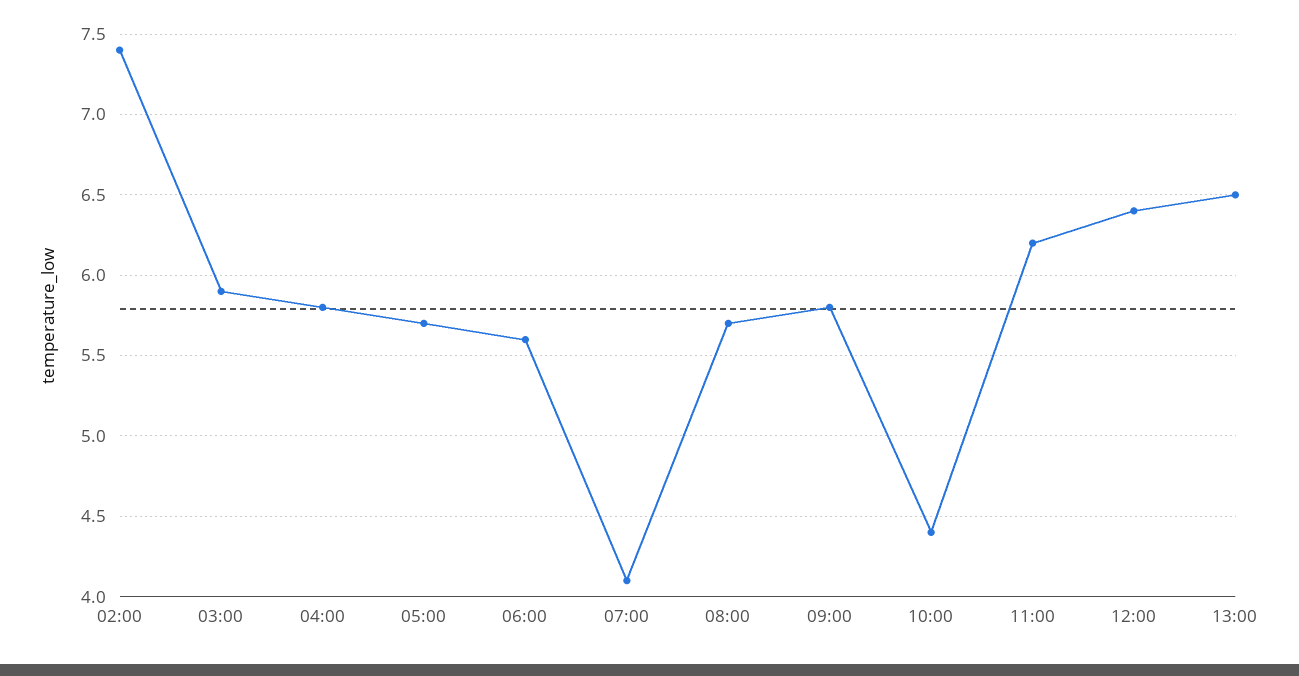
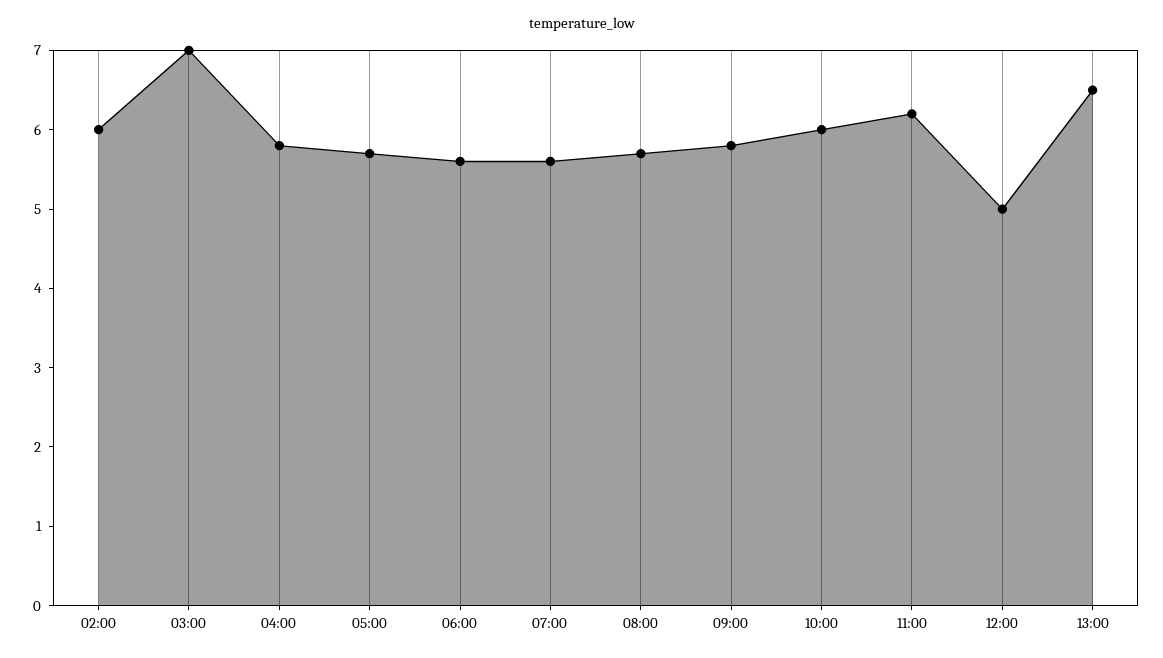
  {
-   "02:00": 7.4,
+   "02:00": 6,
-   "03:00": 5.9,
+   "03:00": 7,
    "04:00": 5.8,
    "05:00": 5.7,
    "06:00": 5.6,
-   "07:00": 4.1,
+   "07:00": 5.5,
    "08:00": 5.7,
    "09:00": 5.8,
-   "10:00": 4.4,
+   "10:00": 6,
    "11:00": 6.2,
-   "12:00": 6.4,
+   "12:00": 5,
    "13:00": 6.5
  }

